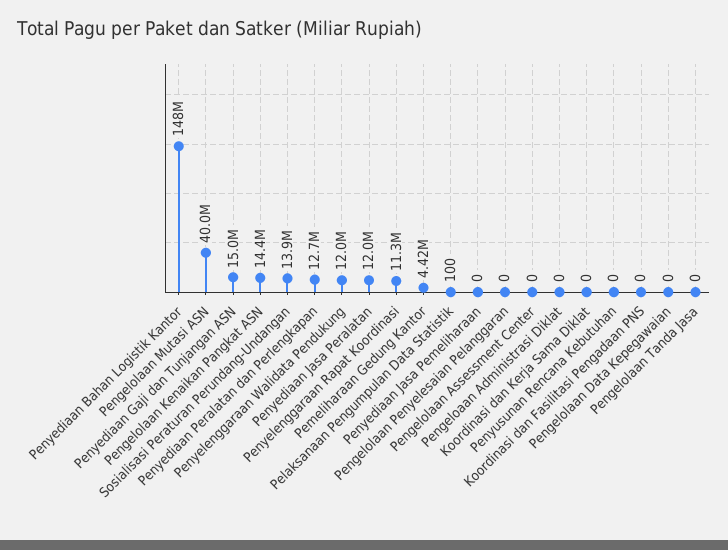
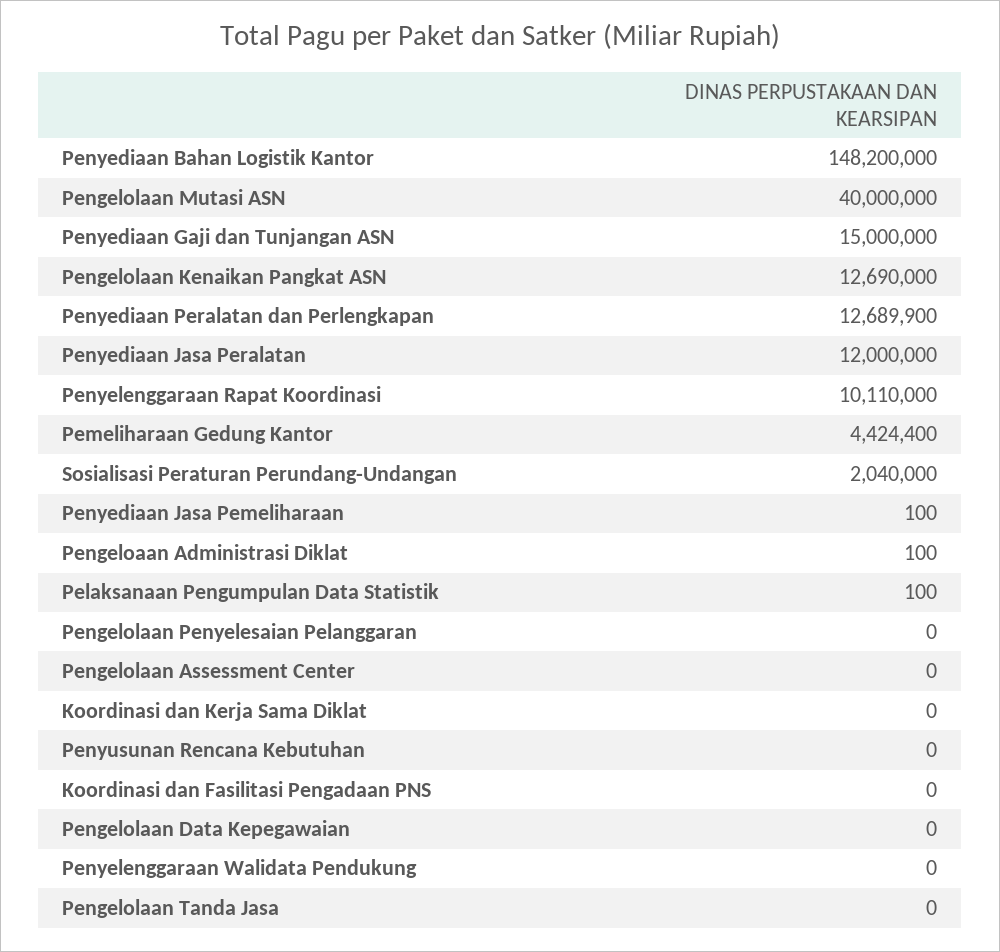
  {
    "Penyediaan Bahan Logistik Kantor": 148200000,
    "Pengelolaan Mutasi ASN": 40000000,
    "Penyediaan Gaji dan Tunjangan ASN": 15000000,
-   "Pengelolaan Kenaikan Pangkat ASN": 14400000,
+   "Pengelolaan Kenaikan Pangkat ASN": 12690000,
-   "Sosialisasi Peraturan Perundang-Undangan": 13900000,
+   "Sosialisasi Peraturan Perundang-Undangan": 2040000,
    "Penyediaan Peralatan dan Perlengkapan": 12689900,
-   "Penyelenggaraan Walidata Pendukung": 12000000,
+   "Penyelenggaraan Walidata Pendukung": 0,
    "Penyediaan Jasa Peralatan": 12000000,
-   "Penyelenggaraan Rapat Koordinasi": 11300000,
+   "Penyelenggaraan Rapat Koordinasi": 10110000,
    "Pemeliharaan Gedung Kantor": 4424400,
    "Pelaksanaan Pengumpulan Data Statistik": 100,
-   "Penyediaan Jasa Pemeliharaan": 0,
+   "Penyediaan Jasa Pemeliharaan": 100,
    "Pengelolaan Penyelesaian Pelanggaran": 0,
    "Pengelolaan Assessment Center": 0,
-   "Pengeloaan Administrasi Diklat": 0,
+   "Pengeloaan Administrasi Diklat": 100,
    "Koordinasi dan Kerja Sama Diklat": 0,
    "Penyusunan Rencana Kebutuhan": 0,
    "Koordinasi dan Fasilitasi Pengadaan PNS": 0,
    "Pengelolaan Data Kepegawaian": 0,
    "Pengelolaan Tanda Jasa": 0
  }

